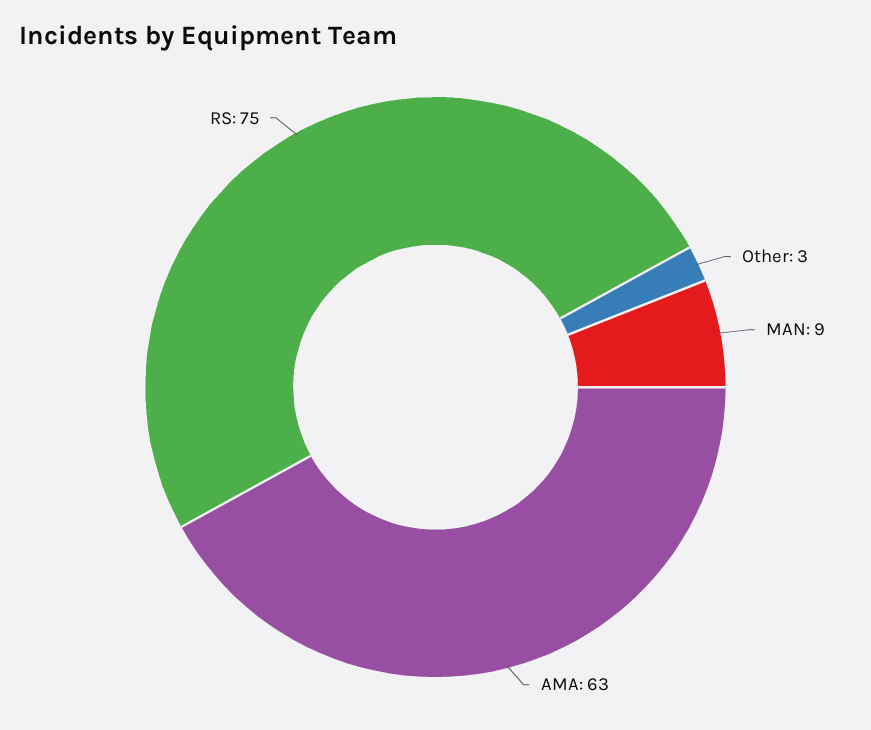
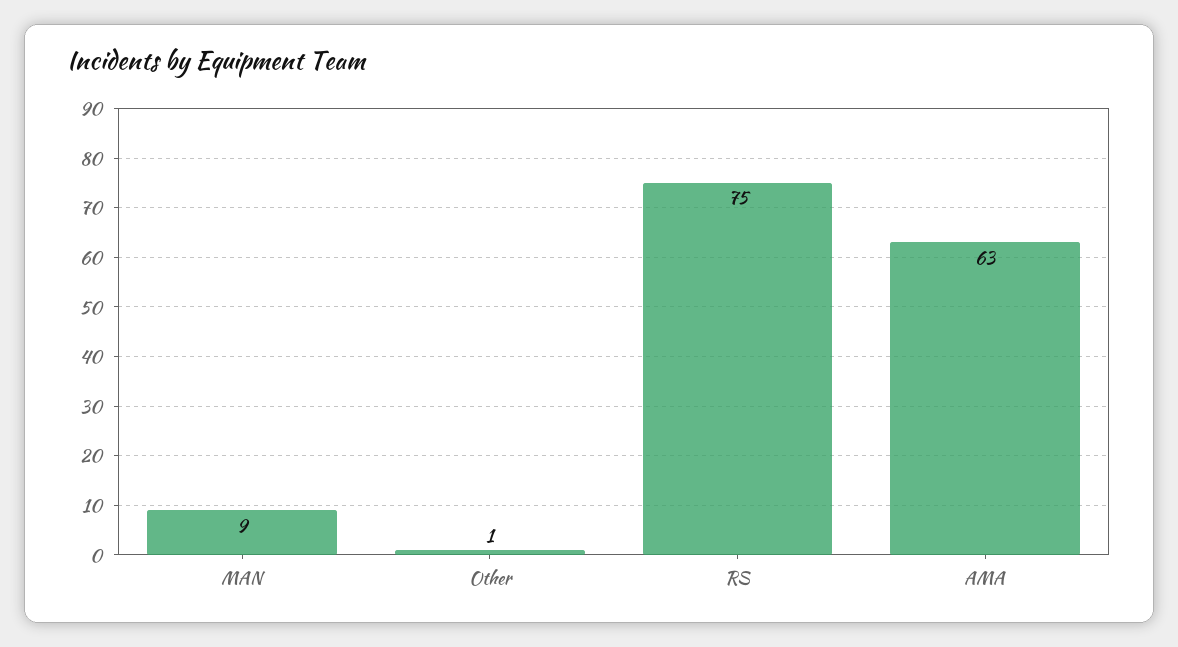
  {
-   "Other": 3,
+   "Other": 1,
    "MAN": 9,
    "AMA": 63,
    "RS": 75
  }

